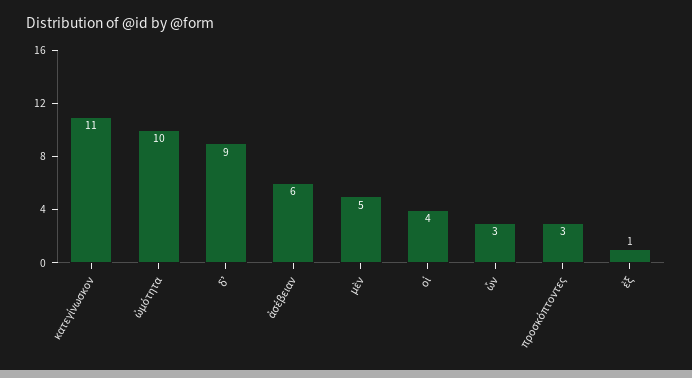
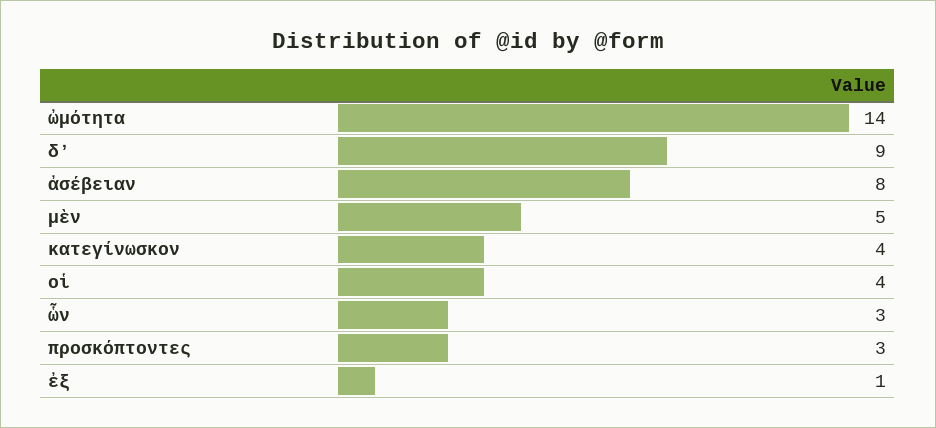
  {
-   "κατεγίνωσκον": 11,
+   "κατεγίνωσκον": 4,
-   "ὠμότητα": 10,
+   "ὠμότητα": 14,
    "δʼ": 9,
-   "ἀσέβειαν": 6,
+   "ἀσέβειαν": 8,
    "μὲν": 5,
    "οἱ": 4,
    "ὧν": 3,
    "προσκόπτοντες": 3,
    "ἐξ": 1
  }

